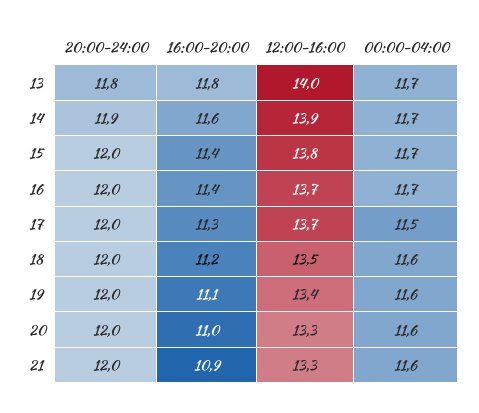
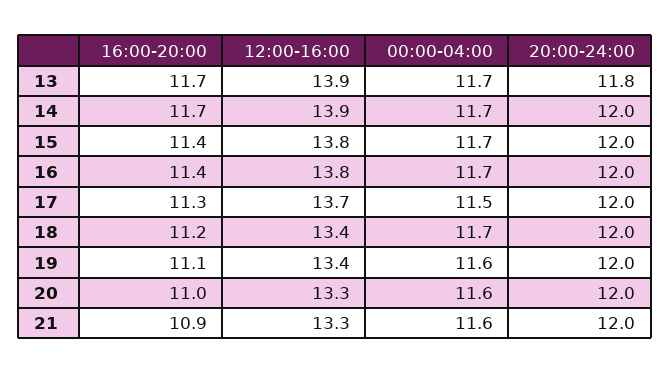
  {
    "20:00-24:00": {
      "13": 11.8,
-     "14": 11.9,
+     "14": 12,
      "15": 12,
      "16": 12,
      "17": 12,
      "18": 12,
      "19": 12,
      "20": 12,
      "21": 12
    },
    "16:00-20:00": {
-     "13": 11.8,
+     "13": 11.7,
-     "14": 11.6,
+     "14": 11.7,
      "15": 11.4,
      "16": 11.4,
      "17": 11.3,
      "18": 11.2,
      "19": 11.1,
      "20": 11,
      "21": 10.9
    },
    "12:00-16:00": {
-     "13": 14,
+     "13": 13.9,
      "14": 13.9,
      "15": 13.8,
-     "16": 13.7,
+     "16": 13.8,
      "17": 13.7,
-     "18": 13.5,
+     "18": 13.4,
      "19": 13.4,
      "20": 13.3,
      "21": 13.3
    },
    "00:00-04:00": {
      "13": 11.7,
      "14": 11.7,
      "15": 11.7,
      "16": 11.7,
      "17": 11.5,
-     "18": 11.6,
+     "18": 11.7,
      "19": 11.6,
      "20": 11.6,
      "21": 11.6
    }
  }

